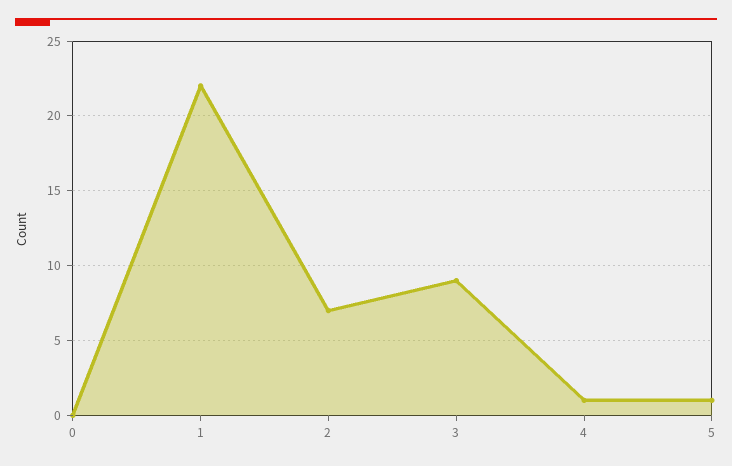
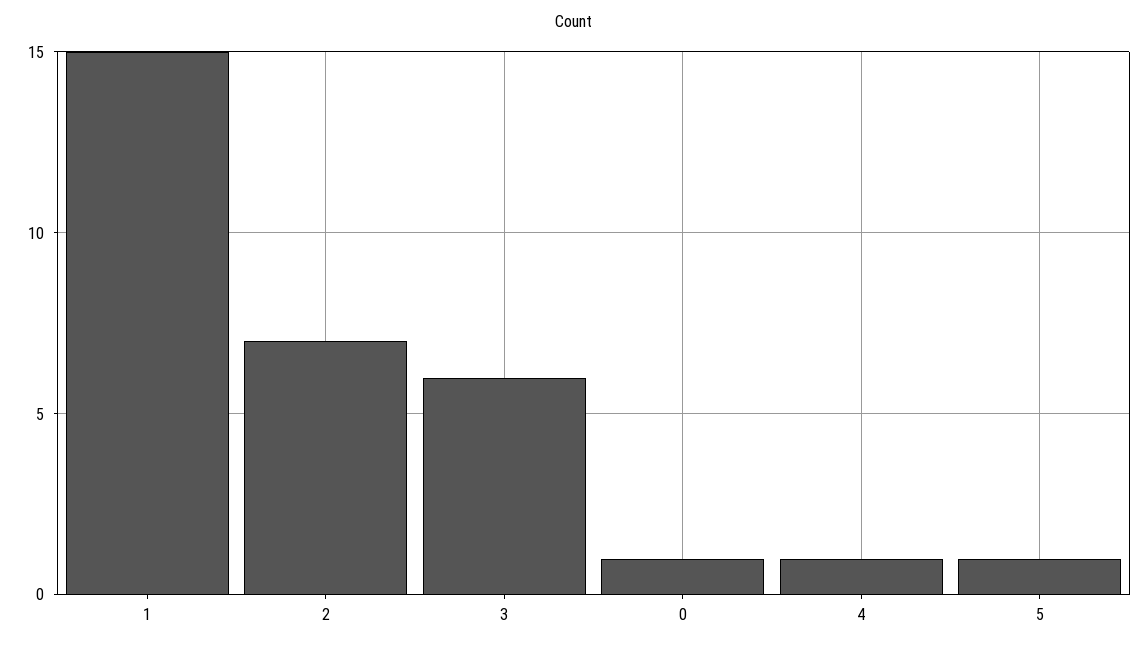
  {
-   "0": 0,
+   "0": 1,
-   "1": 22,
+   "1": 15,
    "2": 7,
-   "3": 9,
+   "3": 6,
    "4": 1,
    "5": 1
  }

